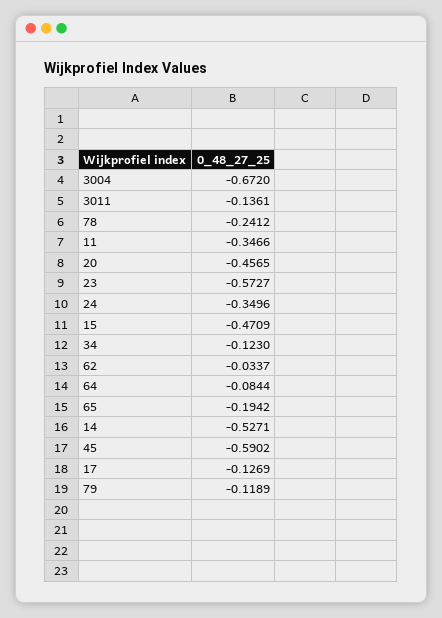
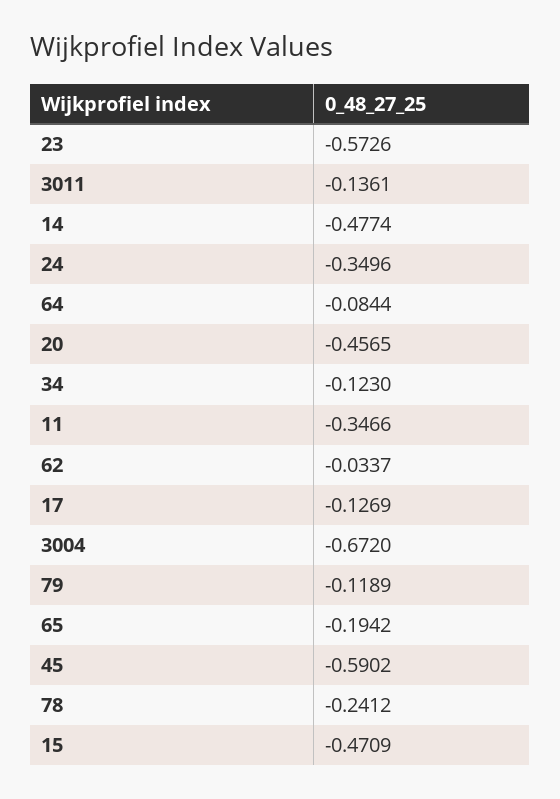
  {
    "3004": -0.672,
    "3011": -0.1361,
    "78": -0.2412,
    "11": -0.3466,
    "20": -0.4565,
-   "23": -0.5727,
+   "23": -0.5726,
    "24": -0.3496,
    "15": -0.4709,
    "34": -0.123,
    "62": -0.0337,
    "64": -0.0844,
    "65": -0.1942,
-   "14": -0.5271,
+   "14": -0.4774,
    "45": -0.5902,
    "17": -0.1269,
    "79": -0.1189
  }

